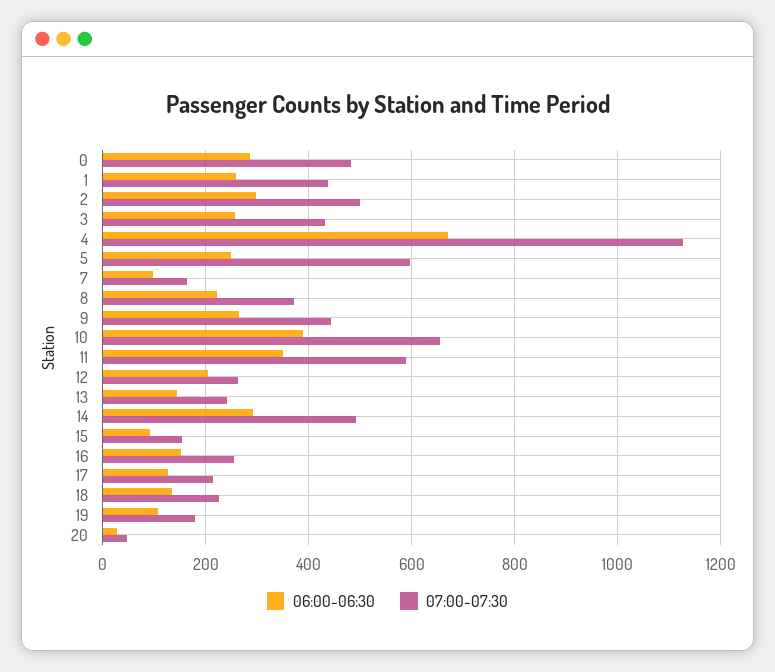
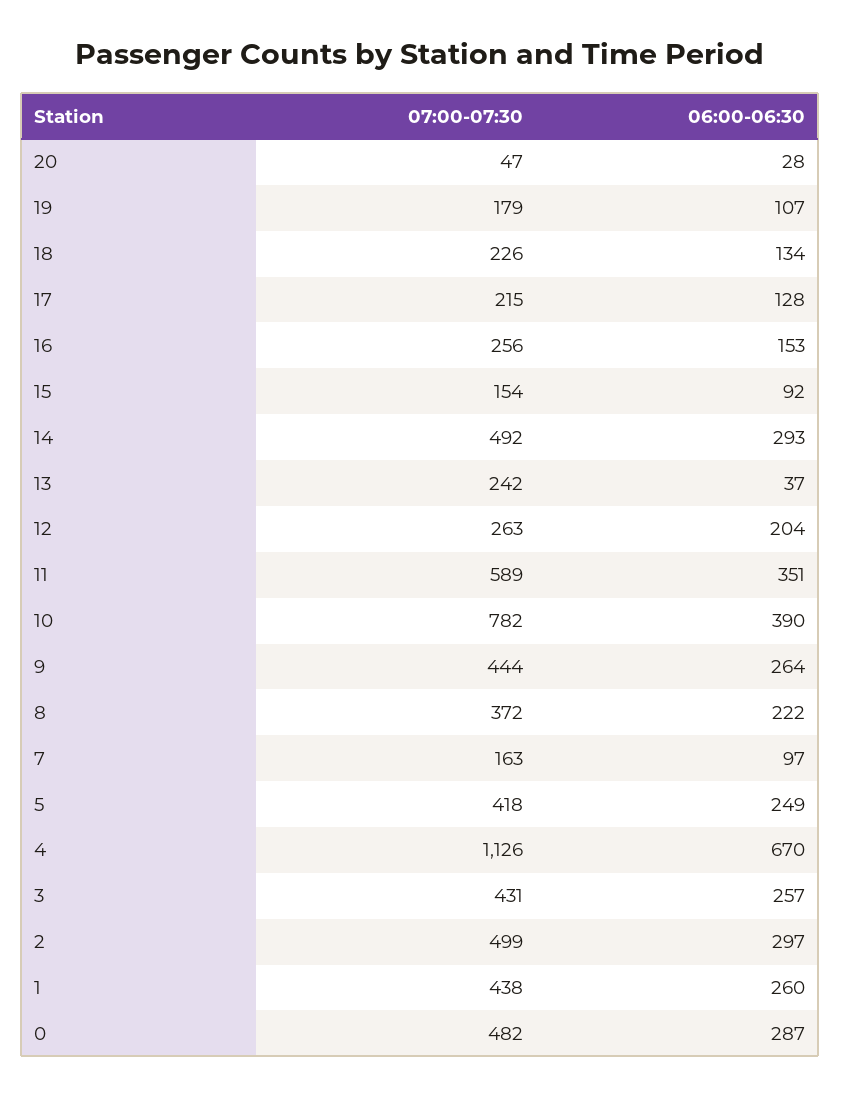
  {
    "06:00-06:30": {
      "0": 287,
      "1": 260,
      "2": 297,
      "3": 257,
      "4": 670,
      "5": 249,
      "7": 97,
      "8": 222,
      "9": 264,
      "10": 390,
      "11": 351,
      "12": 204,
-     "13": 140,
+     "13": 37,
      "14": 293,
      "15": 92,
      "16": 153,
      "17": 128,
      "18": 134,
      "19": 107,
      "20": 28
    },
    "07:00-07:30": {
      "0": 482,
      "1": 438,
      "2": 499,
      "3": 431,
      "4": 1126,
-     "5": 600,
+     "5": 418,
      "7": 163,
      "8": 372,
      "9": 444,
-     "10": 660,
+     "10": 782,
      "11": 589,
      "12": 263,
      "13": 242,
      "14": 492,
      "15": 154,
      "16": 256,
      "17": 215,
      "18": 226,
      "19": 179,
      "20": 47
    }
  }

